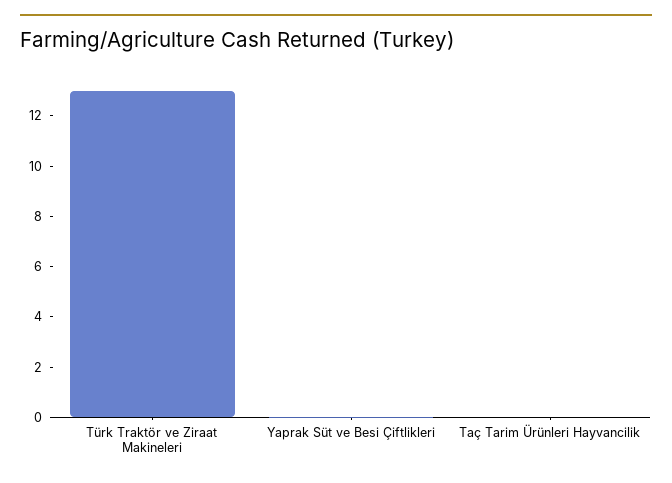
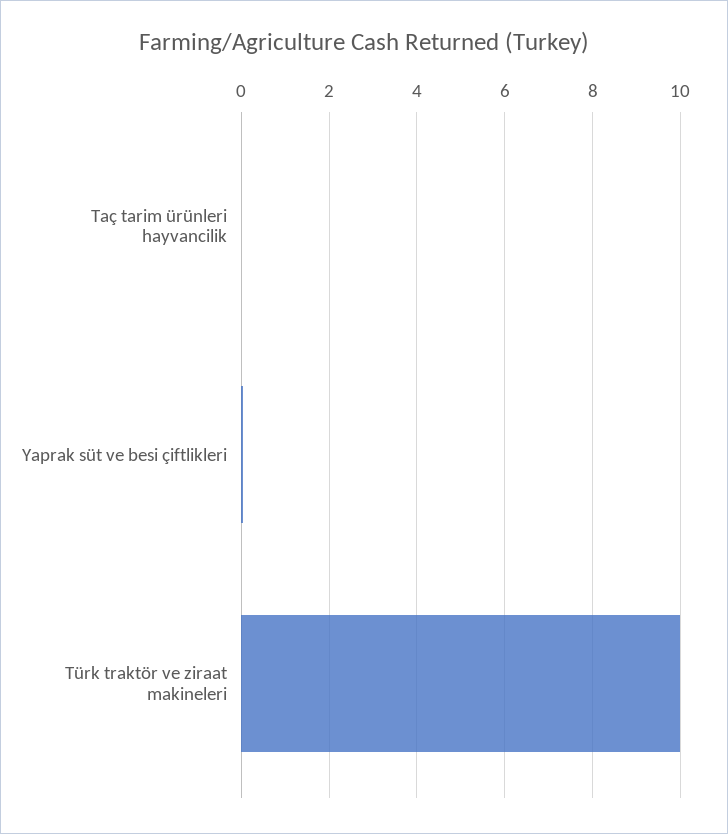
  {
-   "Türk Traktör ve Ziraat Makineleri": 13,
+   "Türk Traktör ve Ziraat Makineleri": 10,
    "Yaprak Süt ve Besi Çiftlikleri": 0,
    "Taç Tarim Ürünleri Hayvancilik": 0
  }

